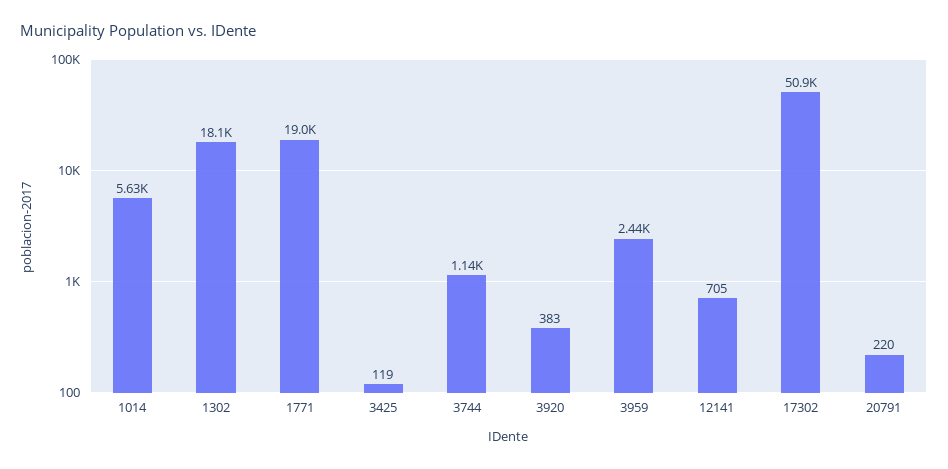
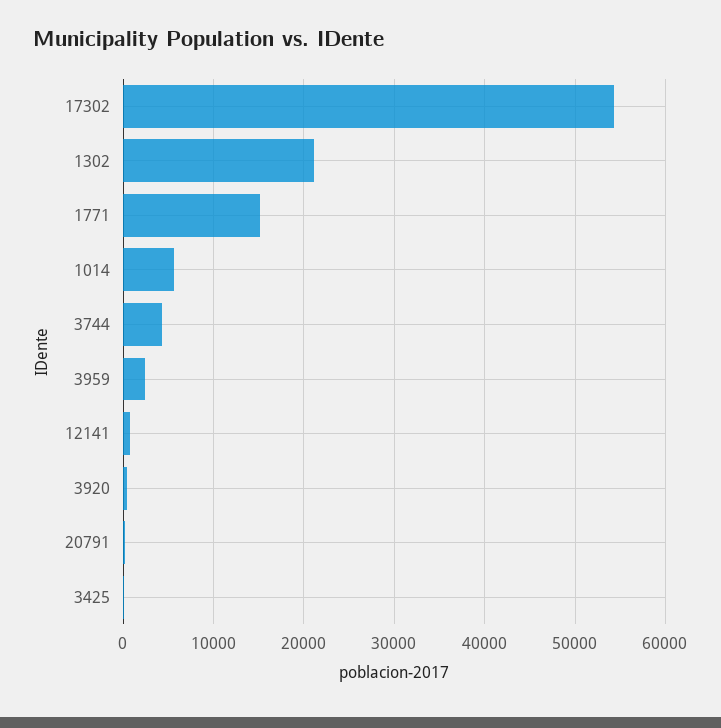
  {
    "1014": 5630,
-   "1302": 18100,
+   "1302": 21000,
-   "1771": 19000,
+   "1771": 15000,
    "3425": 119,
-   "3744": 1140,
+   "3744": 4000,
    "3920": 383,
    "3959": 2440,
    "12141": 705,
-   "17302": 50900,
+   "17302": 54000,
    "20791": 220
  }

